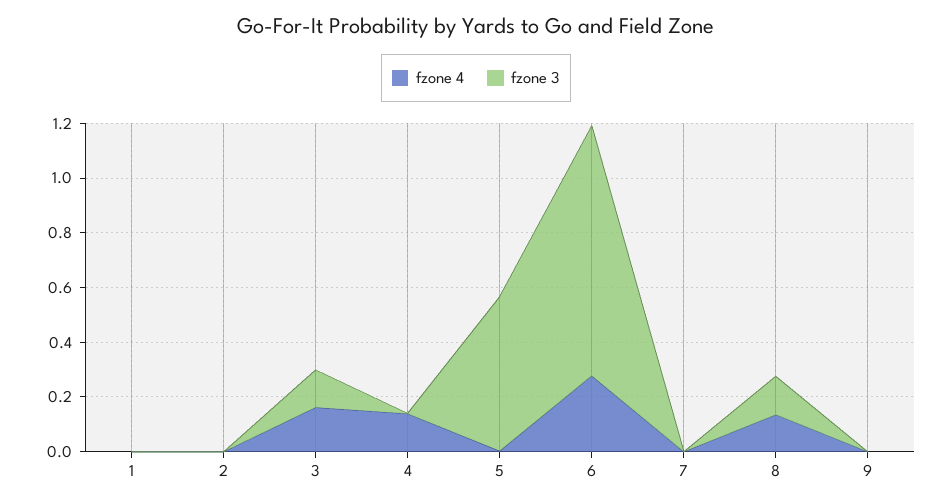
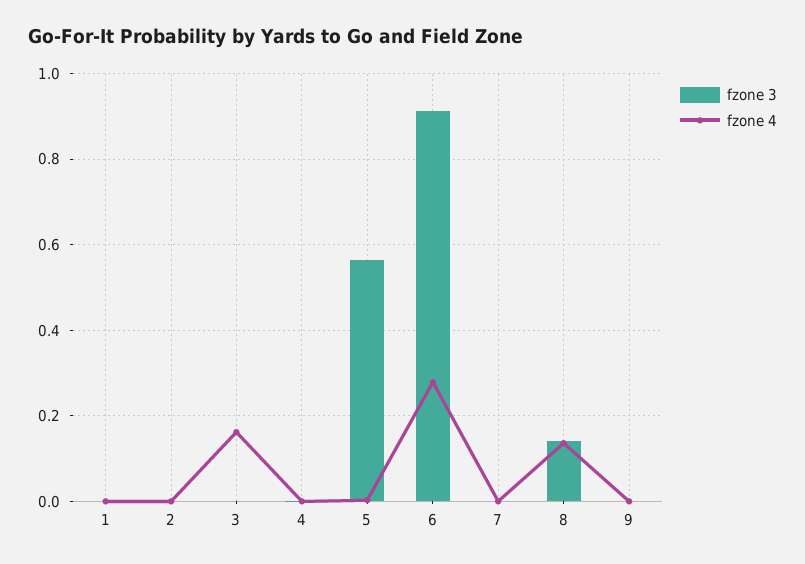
  {
    "fzone 4": {
      "1": 0,
      "2": 0,
      "3": 0.16,
-     "4": 0.15,
+     "4": 0,
      "5": 0,
      "6": 0.28,
      "7": 0,
      "8": 0.14,
      "9": 0
    },
    "fzone 3": {
      "1": 0,
      "2": 0,
-     "3": 0.15,
+     "3": 0,
      "4": 0,
      "5": 0.56,
      "6": 0.92,
      "7": 0,
      "8": 0.14,
      "9": 0
    }
  }

